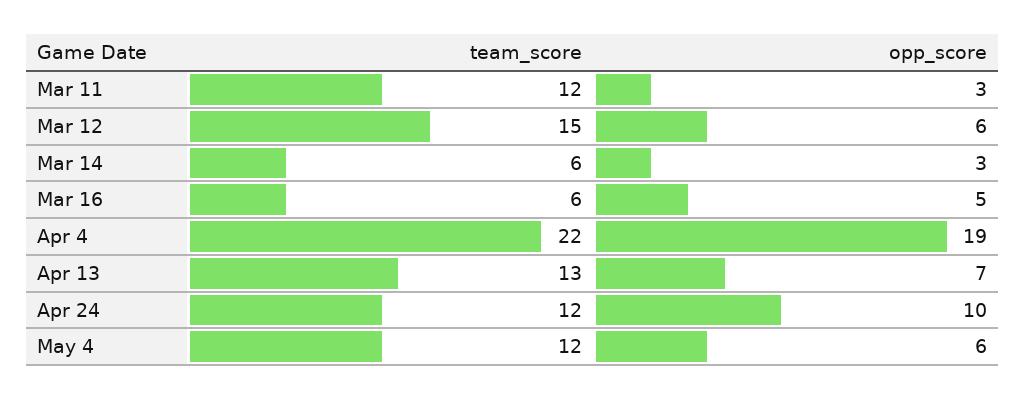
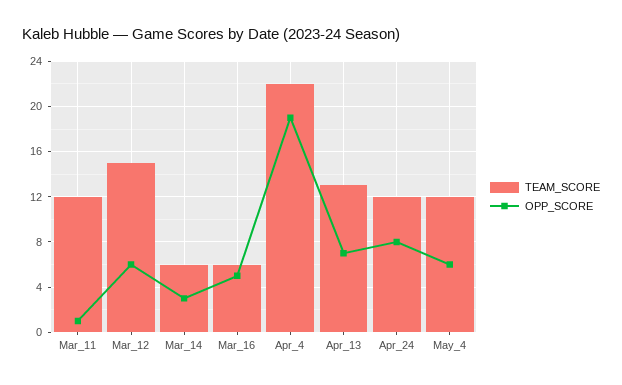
  {
    "team_score": {
      "Mar 11": 12,
      "Mar 12": 15,
      "Mar 14": 6,
      "Mar 16": 6,
      "Apr 4": 22,
      "Apr 13": 13,
      "Apr 24": 12,
      "May 4": 12
    },
    "opp_score": {
-     "Mar 11": 3,
+     "Mar 11": 1,
      "Mar 12": 6,
      "Mar 14": 3,
      "Mar 16": 5,
      "Apr 4": 19,
      "Apr 13": 7,
-     "Apr 24": 10,
+     "Apr 24": 8,
      "May 4": 6
    }
  }

